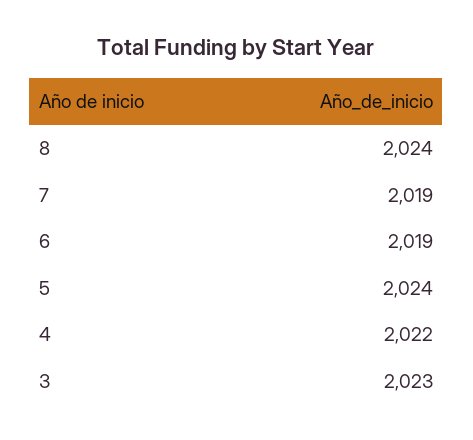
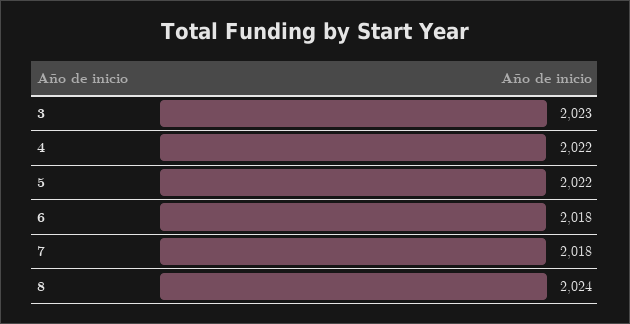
  {
    "8": 2024,
-   "7": 2019,
+   "7": 2018,
-   "6": 2019,
+   "6": 2018,
-   "5": 2024,
+   "5": 2022,
    "4": 2022,
    "3": 2023
  }

